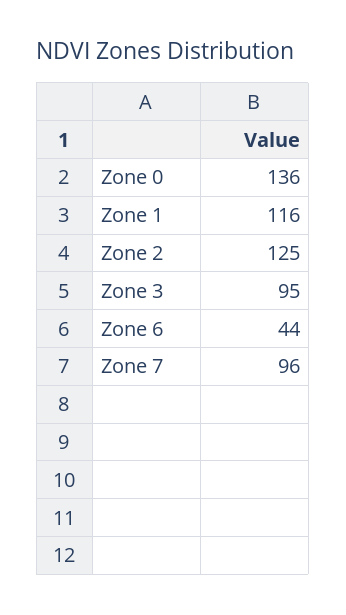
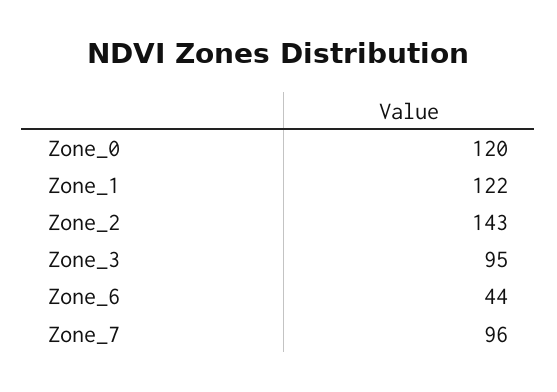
  {
-   "Zone 0": 136,
+   "Zone 0": 120,
-   "Zone 1": 116,
+   "Zone 1": 122,
-   "Zone 2": 125,
+   "Zone 2": 143,
    "Zone 3": 95,
    "Zone 6": 44,
    "Zone 7": 96
  }

